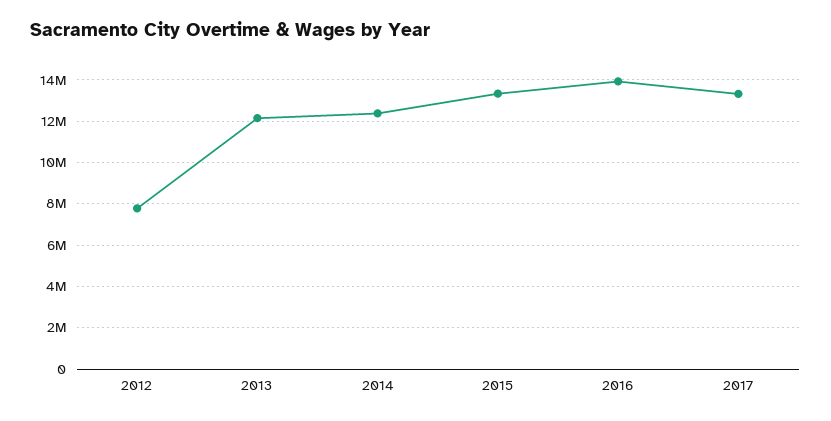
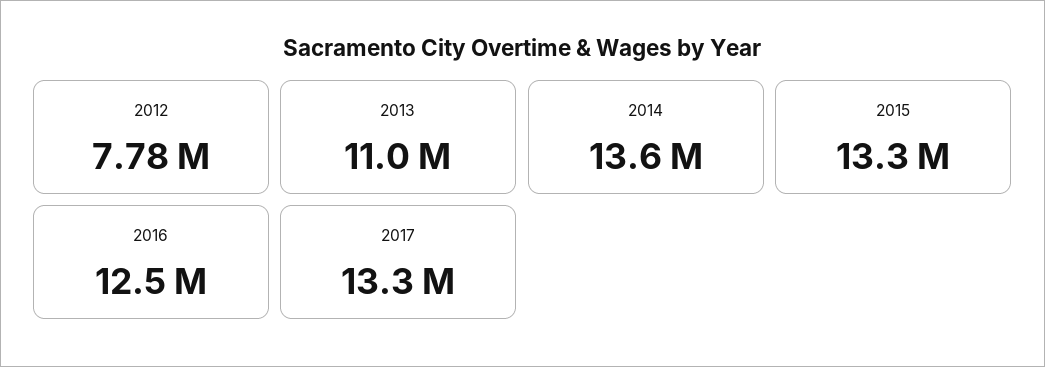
  {
    "2012": 7780000,
-   "2013": 12000000,
+   "2013": 11000000,
-   "2014": 12500000,
+   "2014": 13600000,
    "2015": 13300000,
-   "2016": 14000000,
+   "2016": 12500000,
    "2017": 13300000
  }

